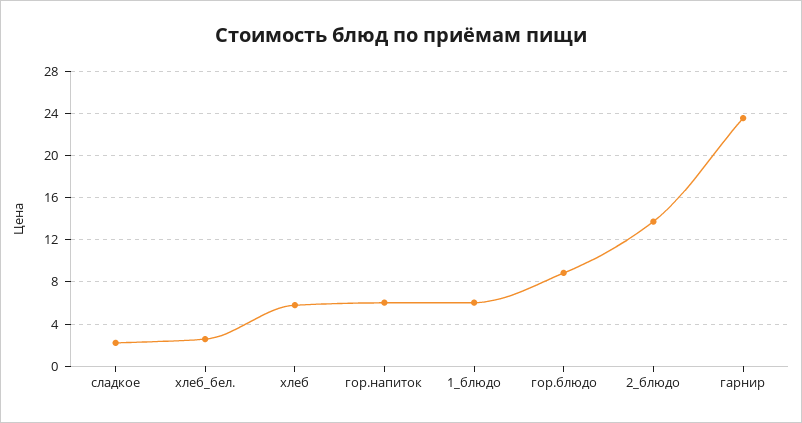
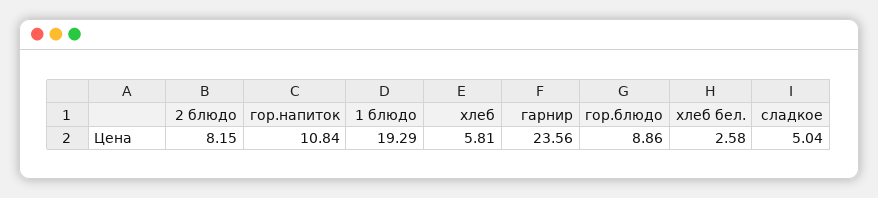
  {
-   "сладкое": 2,
+   "сладкое": 5.04,
    "хлеб_бел.": 2.58,
    "хлеб": 5.81,
-   "гор.напиток": 6,
+   "гор.напиток": 10.84,
-   "1_блюдо": 6,
+   "1_блюдо": 19.29,
    "гор.блюдо": 8.86,
-   "2_блюдо": 14,
+   "2_блюдо": 8.15,
    "гарнир": 23.56
  }

